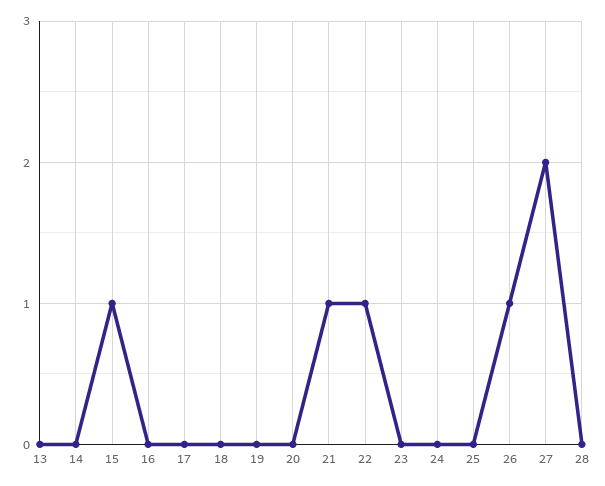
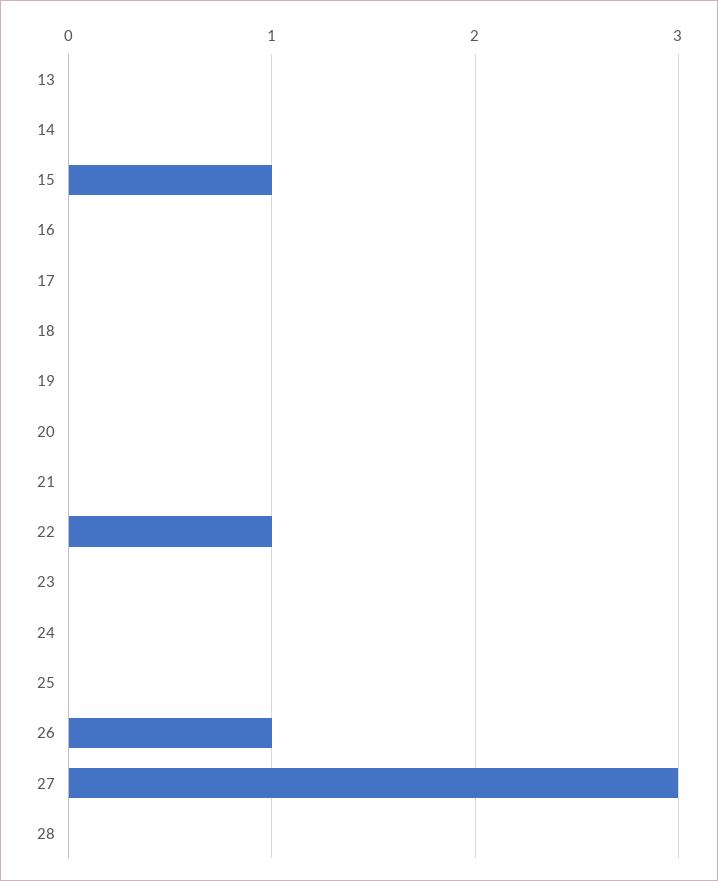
  {
    "13": 0,
    "14": 0,
    "15": 1,
    "16": 0,
    "17": 0,
    "18": 0,
    "19": 0,
    "20": 0,
-   "21": 1,
+   "21": 0,
    "22": 1,
    "23": 0,
    "24": 0,
    "25": 0,
    "26": 1,
-   "27": 2,
+   "27": 3,
    "28": 0
  }

